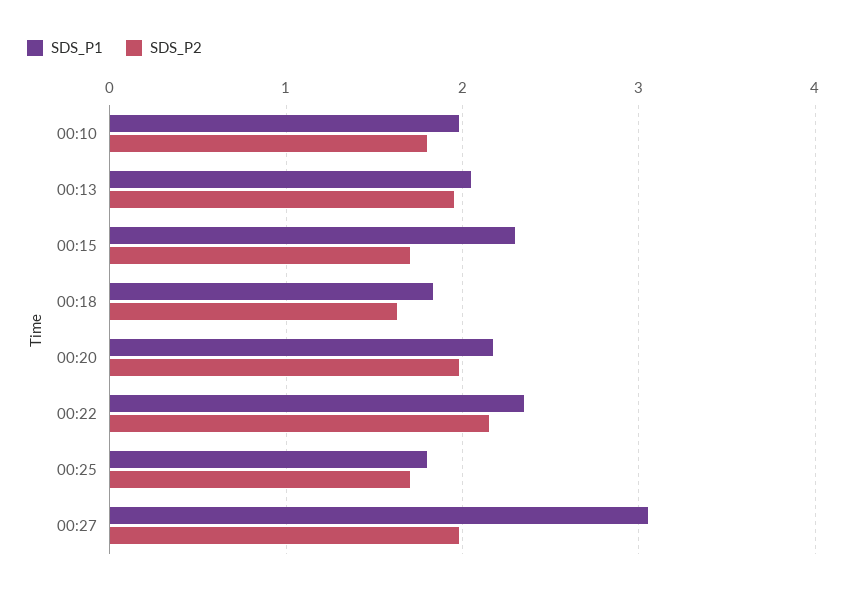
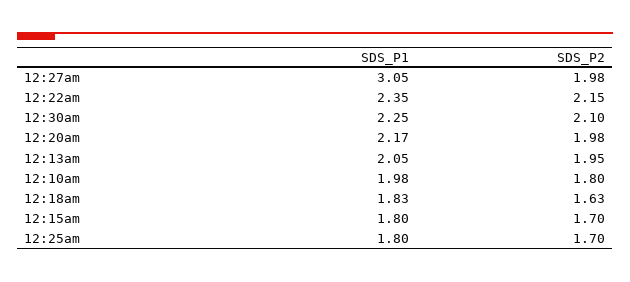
  {
    "SDS_P1": {
      "00:10": 1.98,
      "00:13": 2.05,
-     "00:15": 2.3,
+     "00:15": 1.8,
      "00:18": 1.83,
      "00:20": 2.17,
      "00:22": 2.35,
      "00:25": 1.8,
-     "00:27": 3.05
+     "00:27": 3.05,
+     "12:30am": 2.25
    },
    "SDS_P2": {
      "00:10": 1.8,
      "00:13": 1.95,
      "00:15": 1.7,
      "00:18": 1.63,
      "00:20": 1.98,
      "00:22": 2.15,
      "00:25": 1.7,
-     "00:27": 1.98
+     "00:27": 1.98,
+     "12:30am": 2.1
    }
  }

